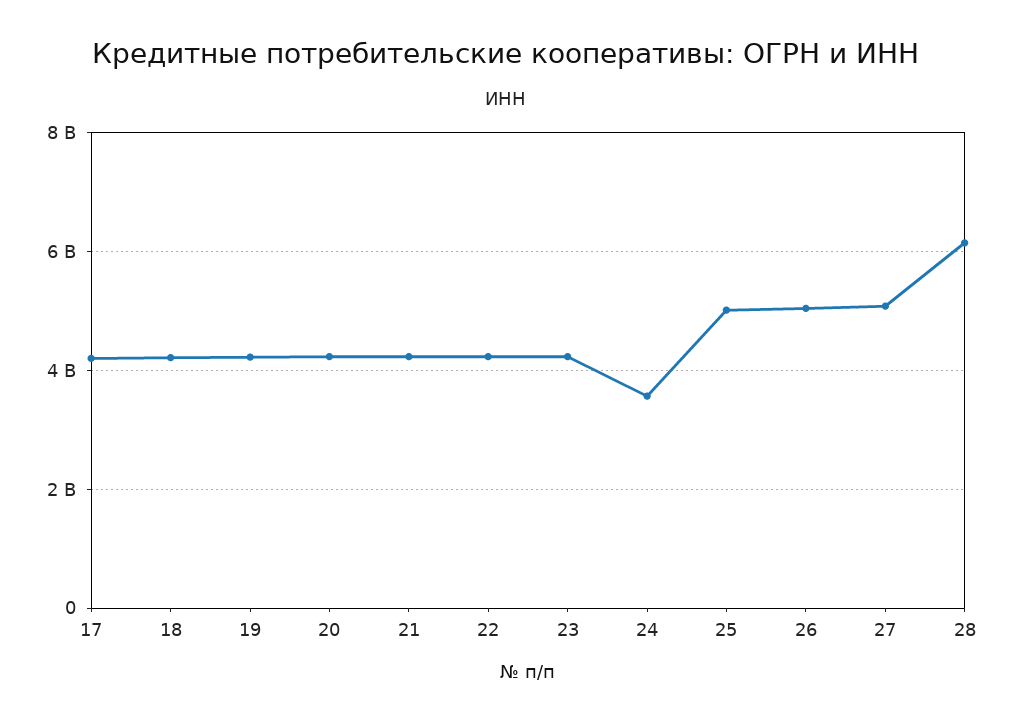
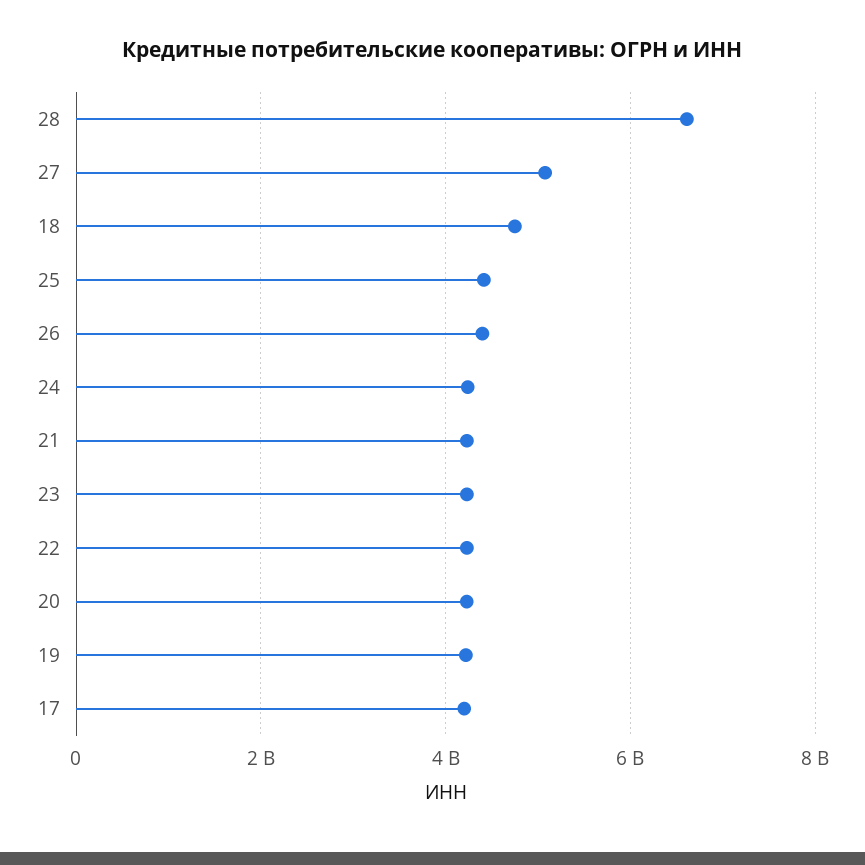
  {
    "17": 4200000000,
-   "18": 4200000000,
+   "18": 4800000000,
    "19": 4200000000,
    "20": 4200000000,
    "21": 4200000000,
    "22": 4200000000,
    "23": 4200000000,
-   "24": 3600000000,
+   "24": 4200000000,
-   "25": 5000000000,
+   "25": 4400000000,
-   "26": 5000000000,
+   "26": 4400000000,
    "27": 5000000000,
-   "28": 6200000000
+   "28": 6600000000
  }

